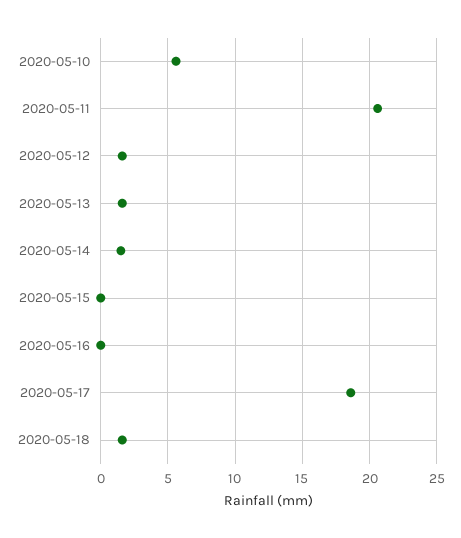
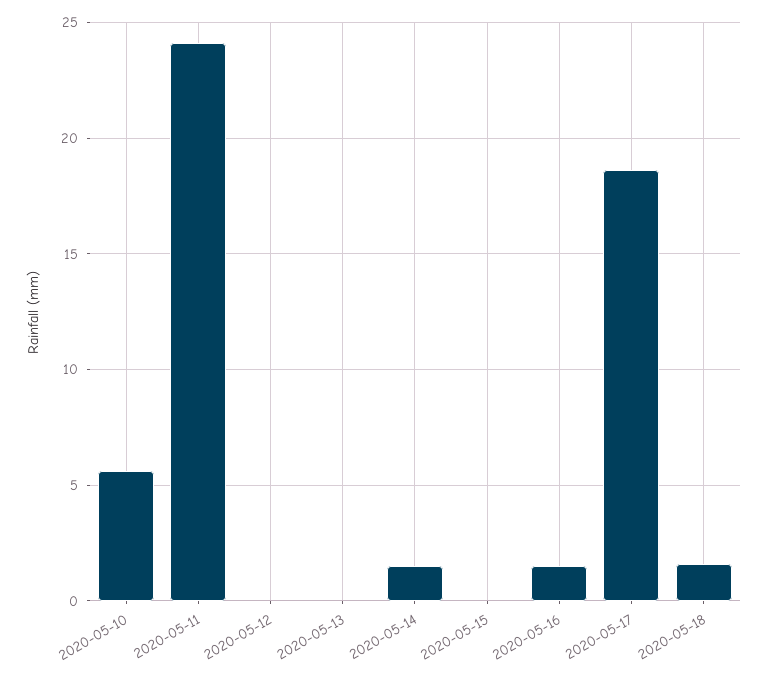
  {
    "2020-05-10": 5.5,
-   "2020-05-11": 20.5,
+   "2020-05-11": 24,
-   "2020-05-12": 1.5,
+   "2020-05-12": 0,
-   "2020-05-13": 1.5,
+   "2020-05-13": 0,
    "2020-05-14": 1.5,
    "2020-05-15": 0,
-   "2020-05-16": 0,
+   "2020-05-16": 1.5,
    "2020-05-17": 18.5,
    "2020-05-18": 1.5
  }

